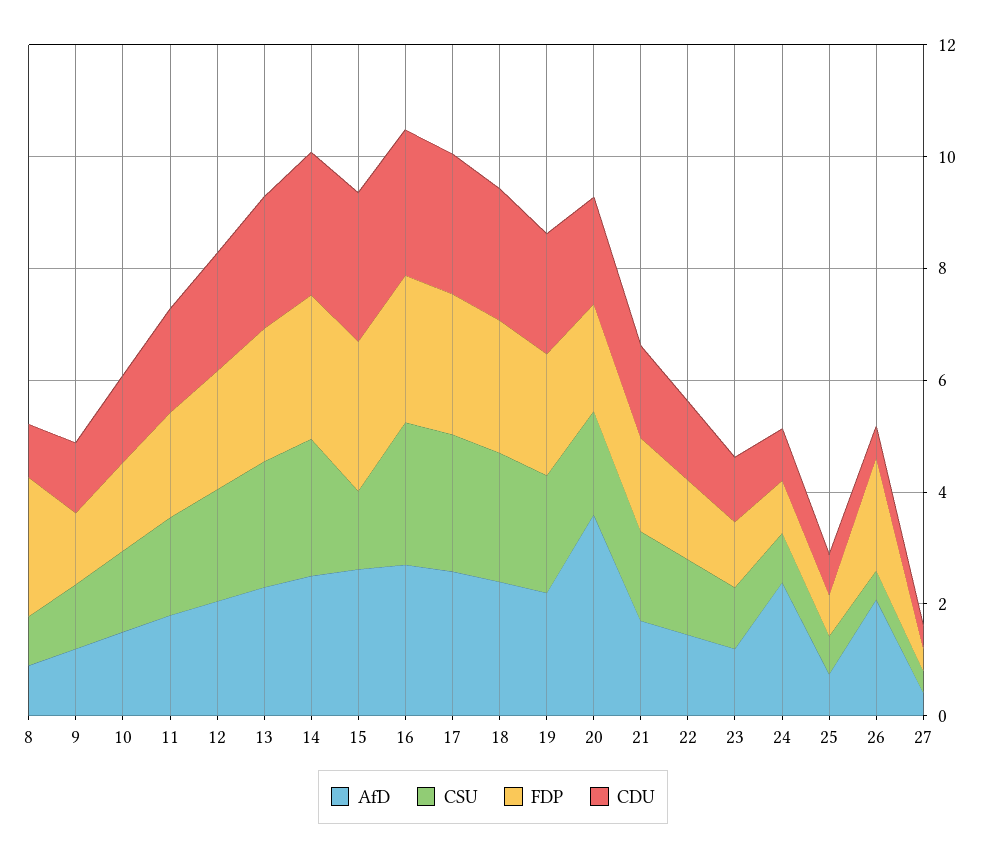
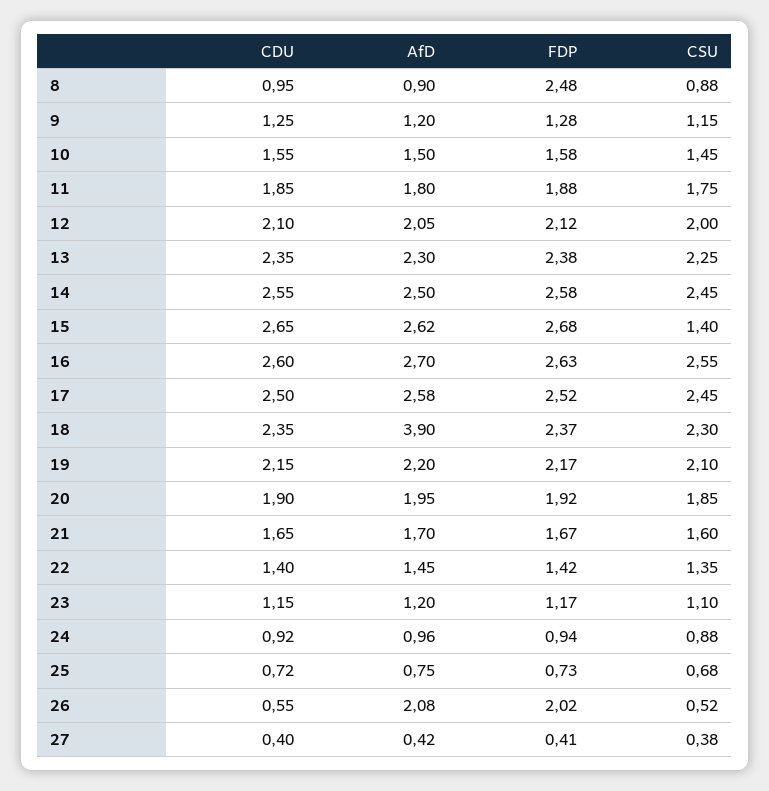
  {
    "AfD": {
      "8": 0.9,
      "9": 1.2,
      "10": 1.5,
      "11": 1.8,
      "12": 2.05,
      "13": 2.3,
      "14": 2.5,
      "15": 2.62,
      "16": 2.7,
      "17": 2.58,
-     "18": 2.5,
+     "18": 3.9,
      "19": 2.2,
-     "20": 3.5,
+     "20": 1.95,
      "21": 1.7,
      "22": 1.45,
      "23": 1.2,
-     "24": 2.5,
+     "24": 0.96,
      "25": 0.75,
      "26": 2.08,
      "27": 0.42
    },
    "CSU": {
      "8": 0.88,
      "9": 1.15,
      "10": 1.45,
      "11": 1.75,
      "12": 2,
      "13": 2.25,
      "14": 2.45,
      "15": 1.4,
      "16": 2.55,
      "17": 2.45,
      "18": 2.3,
      "19": 2.1,
      "20": 1.85,
      "21": 1.6,
      "22": 1.35,
      "23": 1.1,
      "24": 0.88,
      "25": 0.68,
      "26": 0.52,
      "27": 0.38
    },
    "FDP": {
      "8": 2.48,
      "9": 1.28,
      "10": 1.58,
      "11": 1.88,
      "12": 2.12,
      "13": 2.38,
      "14": 2.58,
      "15": 2.68,
      "16": 2.63,
      "17": 2.52,
      "18": 2.37,
      "19": 2.17,
      "20": 1.92,
      "21": 1.67,
      "22": 1.42,
      "23": 1.17,
      "24": 0.94,
      "25": 0.73,
      "26": 2.02,
      "27": 0.41
    },
    "CDU": {
      "8": 0.95,
      "9": 1.25,
      "10": 1.55,
      "11": 1.85,
      "12": 2.1,
      "13": 2.35,
      "14": 2.55,
      "15": 2.65,
      "16": 2.6,
      "17": 2.5,
      "18": 2.35,
      "19": 2.15,
      "20": 1.9,
      "21": 1.65,
      "22": 1.4,
      "23": 1.15,
      "24": 0.92,
      "25": 0.72,
      "26": 0.55,
      "27": 0.4
    }
  }

